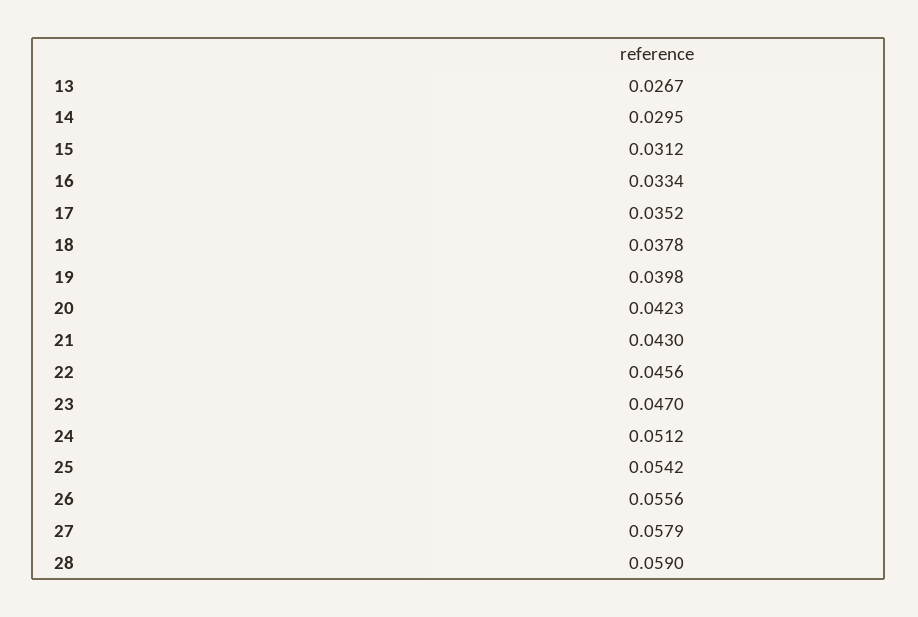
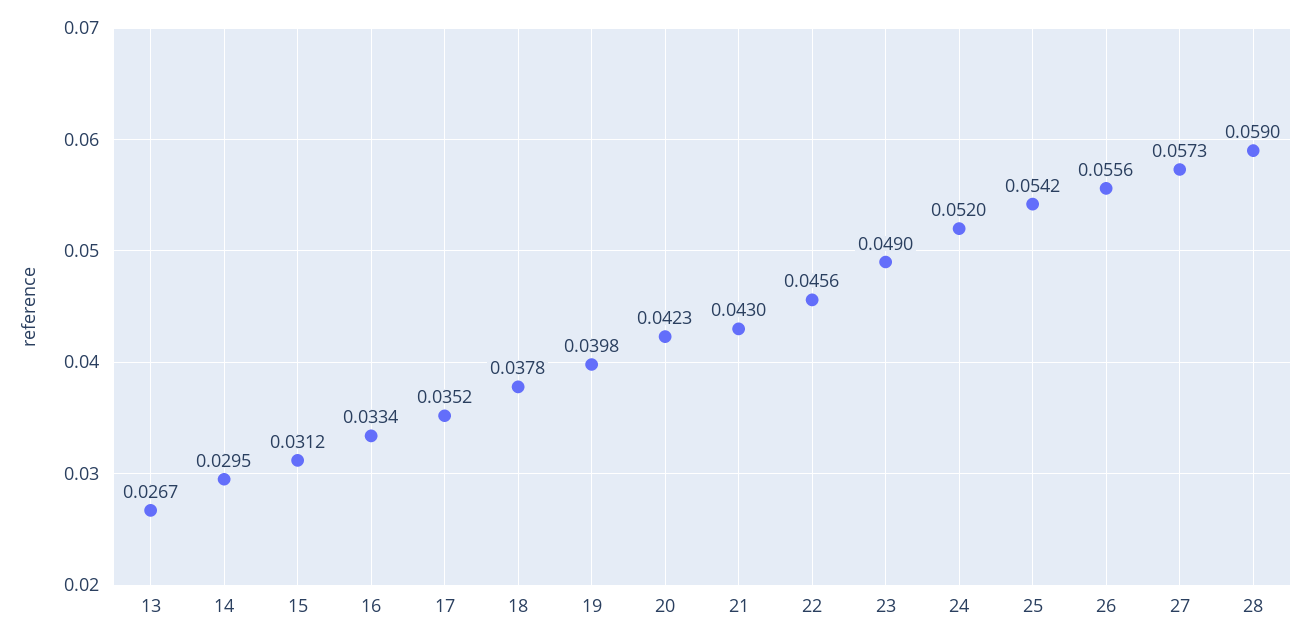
  {
    "13": 0.0267,
    "14": 0.0295,
    "15": 0.0312,
    "16": 0.0334,
    "17": 0.0352,
    "18": 0.0378,
    "19": 0.0398,
    "20": 0.0423,
    "21": 0.043,
    "22": 0.0456,
-   "23": 0.047,
+   "23": 0.049,
-   "24": 0.0512,
+   "24": 0.052,
    "25": 0.0542,
    "26": 0.0556,
-   "27": 0.0579,
+   "27": 0.0573,
    "28": 0.059
  }

